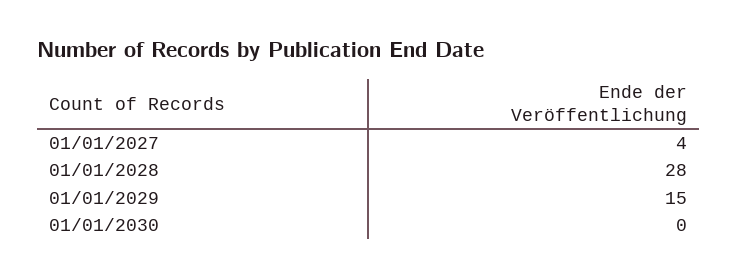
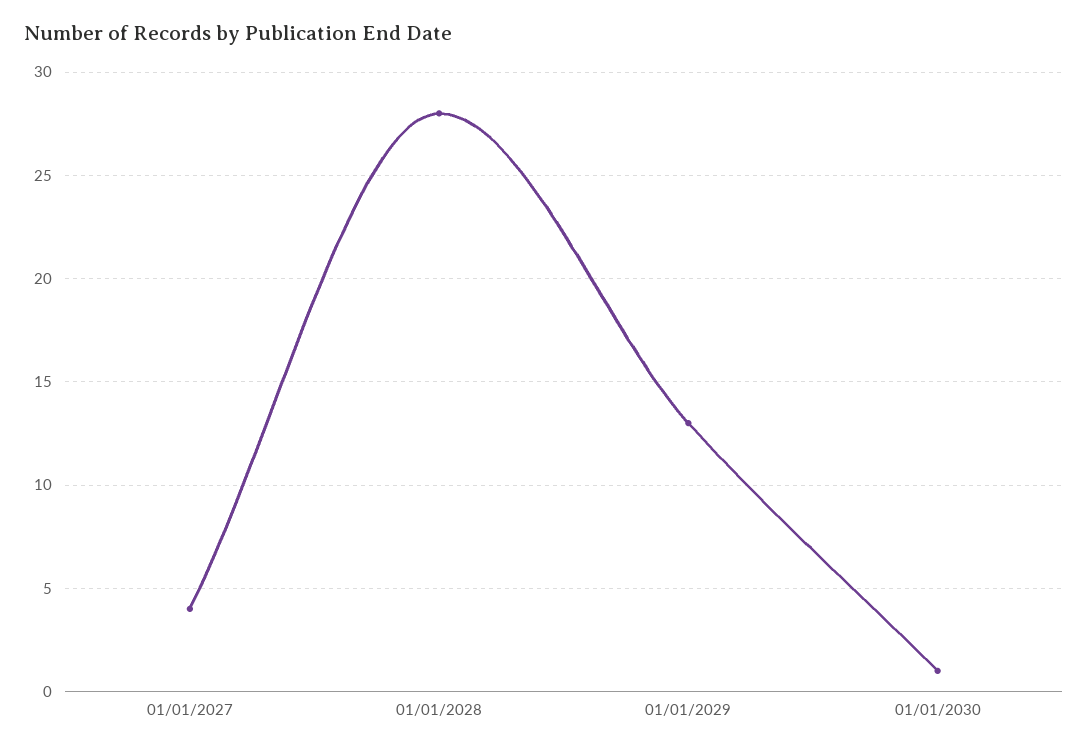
  {
    "01/01/2027": 4,
    "01/01/2028": 28,
-   "01/01/2029": 15,
+   "01/01/2029": 13,
-   "01/01/2030": 0
+   "01/01/2030": 1
  }

